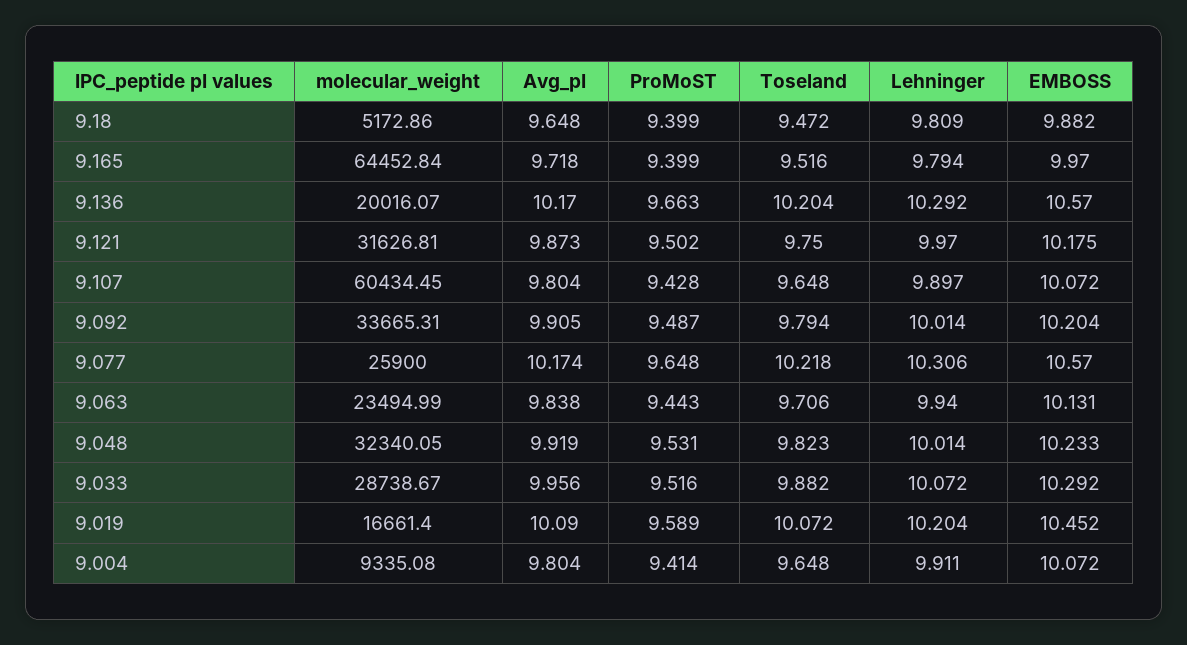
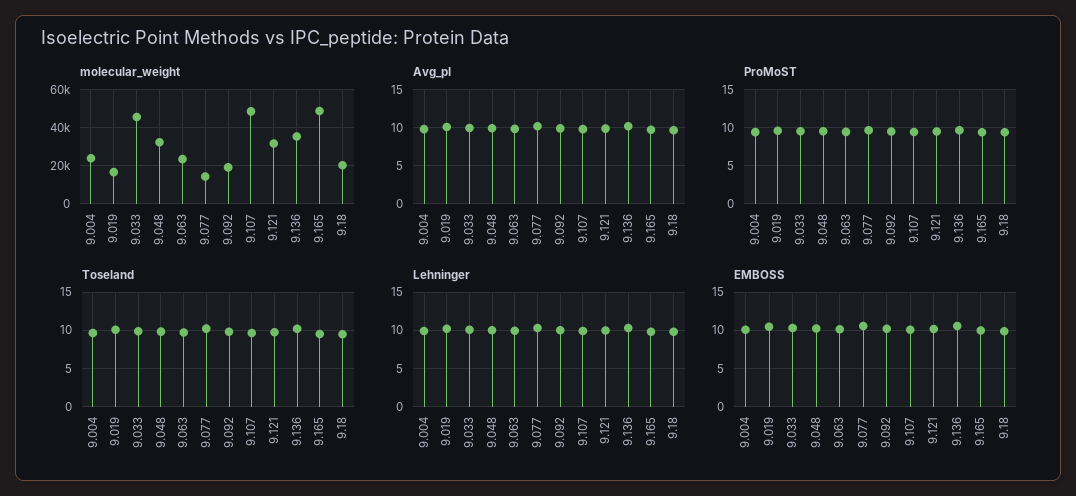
  {
    "molecular_weight": {
-     "9.18": 5172.86,
+     "9.18": 20000,
-     "9.165": 64452.84,
+     "9.165": 50000,
-     "9.136": 20016.07,
+     "9.136": 35000,
      "9.121": 31626.81,
-     "9.107": 60434.45,
+     "9.107": 50000,
-     "9.092": 33665.31,
+     "9.092": 20000,
-     "9.077": 25900,
+     "9.077": 15000,
      "9.063": 23494.99,
      "9.048": 32340.05,
-     "9.033": 28738.67,
+     "9.033": 45000,
      "9.019": 16661.4,
-     "9.004": 9335.08
+     "9.004": 25000
    },
    "Avg_pI": {
      "9.18": 9.648,
      "9.165": 9.718,
      "9.136": 10.17,
      "9.121": 9.873,
      "9.107": 9.804,
      "9.092": 9.905,
      "9.077": 10.174,
      "9.063": 9.838,
      "9.048": 9.919,
      "9.033": 9.956,
      "9.019": 10.09,
      "9.004": 9.804
    },
    "ProMoST": {
      "9.18": 9.399,
      "9.165": 9.399,
      "9.136": 9.663,
      "9.121": 9.502,
      "9.107": 9.428,
      "9.092": 9.487,
      "9.077": 9.648,
      "9.063": 9.443,
      "9.048": 9.531,
      "9.033": 9.516,
      "9.019": 9.589,
      "9.004": 9.414
    },
    "Toseland": {
      "9.18": 9.472,
      "9.165": 9.516,
      "9.136": 10.204,
      "9.121": 9.75,
      "9.107": 9.648,
      "9.092": 9.794,
      "9.077": 10.218,
      "9.063": 9.706,
      "9.048": 9.823,
      "9.033": 9.882,
      "9.019": 10.072,
      "9.004": 9.648
    },
    "Lehninger": {
      "9.18": 9.809,
      "9.165": 9.794,
      "9.136": 10.292,
      "9.121": 9.97,
      "9.107": 9.897,
      "9.092": 10.014,
      "9.077": 10.306,
      "9.063": 9.94,
      "9.048": 10.014,
      "9.033": 10.072,
      "9.019": 10.204,
      "9.004": 9.911
    },
    "EMBOSS": {
      "9.18": 9.882,
      "9.165": 9.97,
      "9.136": 10.57,
      "9.121": 10.175,
      "9.107": 10.072,
      "9.092": 10.204,
      "9.077": 10.57,
      "9.063": 10.131,
      "9.048": 10.233,
      "9.033": 10.292,
      "9.019": 10.452,
      "9.004": 10.072
    }
  }

